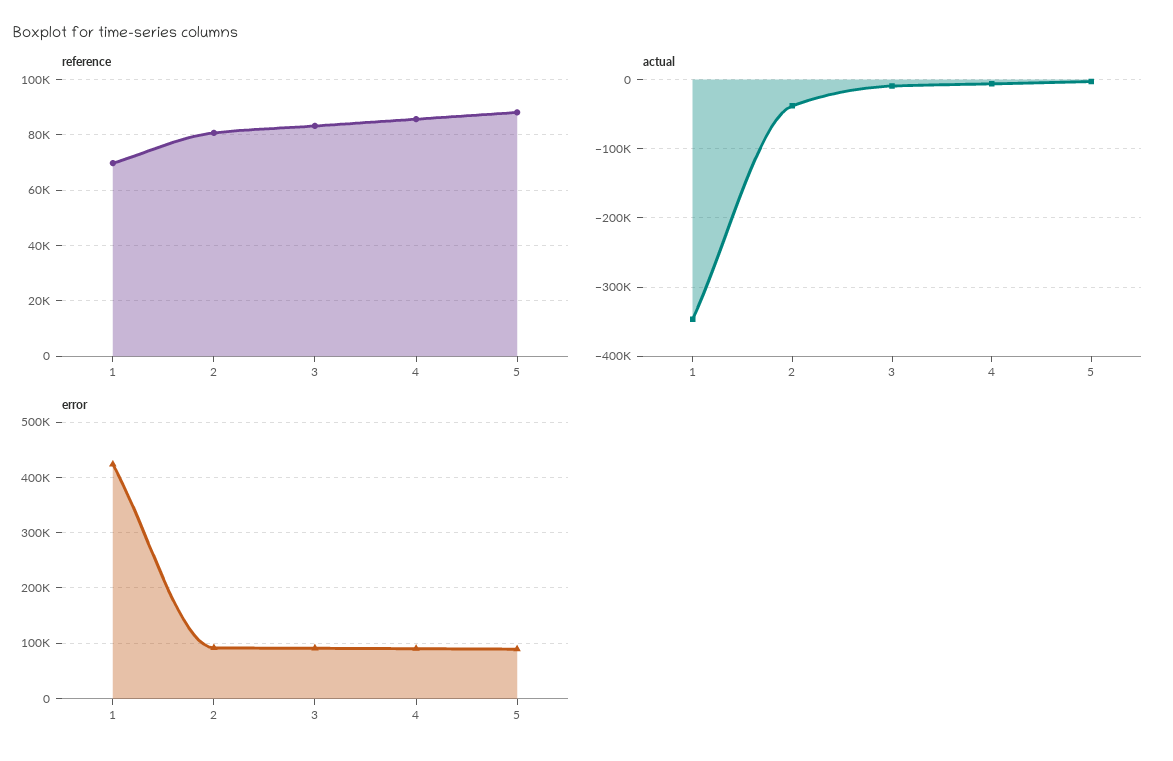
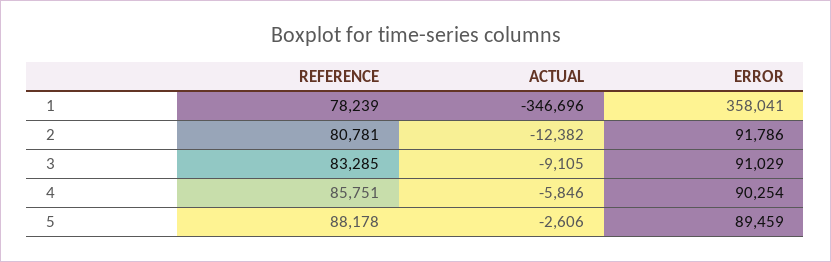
  {
    "reference": {
-     "1": 70000,
+     "1": 78239,
      "2": 80781,
      "3": 83285,
      "4": 85751,
      "5": 88178
    },
    "actual": {
      "1": -346696,
-     "2": -40000,
+     "2": -12382,
      "3": -9105,
      "4": -5846,
      "5": -2606
    },
    "error": {
-     "1": 420000,
+     "1": 358041,
      "2": 91786,
      "3": 91029,
      "4": 90254,
      "5": 89459
    }
  }

